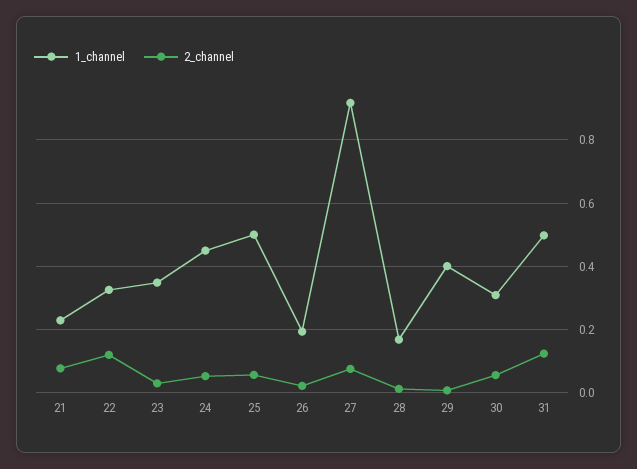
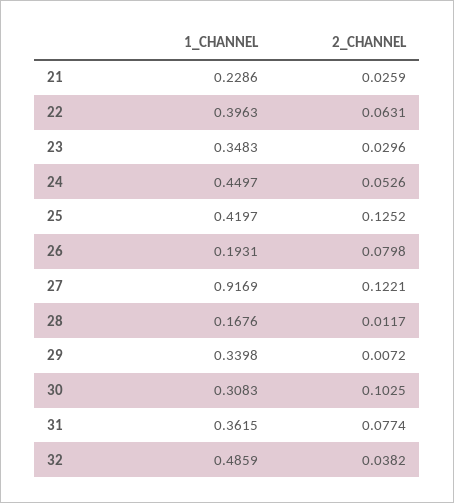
  {
    "1_channel": {
      "21": 0.2286,
-     "22": 0.32,
+     "22": 0.3963,
      "23": 0.3483,
      "24": 0.4497,
-     "25": 0.5,
+     "25": 0.4197,
      "26": 0.1931,
      "27": 0.9169,
      "28": 0.1676,
-     "29": 0.4,
+     "29": 0.3398,
      "30": 0.3083,
-     "31": 0.5
+     "31": 0.3615,
+     "32": 0.4859
    },
    "2_channel": {
-     "21": 0.08,
+     "21": 0.0259,
-     "22": 0.12,
+     "22": 0.0631,
      "23": 0.0296,
      "24": 0.0526,
-     "25": 0.06,
+     "25": 0.1252,
-     "26": 0.02,
+     "26": 0.0798,
-     "27": 0.08,
+     "27": 0.1221,
      "28": 0.0117,
      "29": 0.0072,
-     "30": 0.06,
+     "30": 0.1025,
-     "31": 0.12
+     "31": 0.0774,
+     "32": 0.0382
    }
  }

